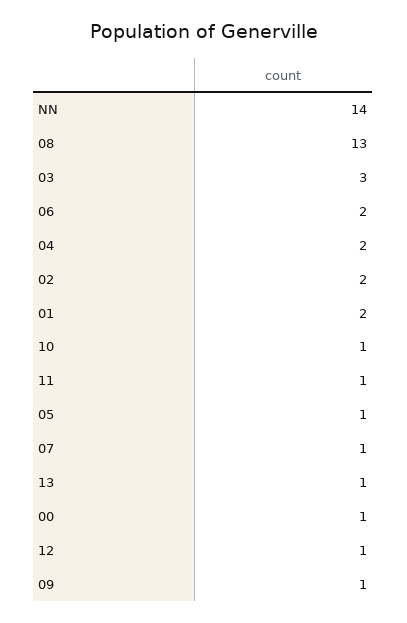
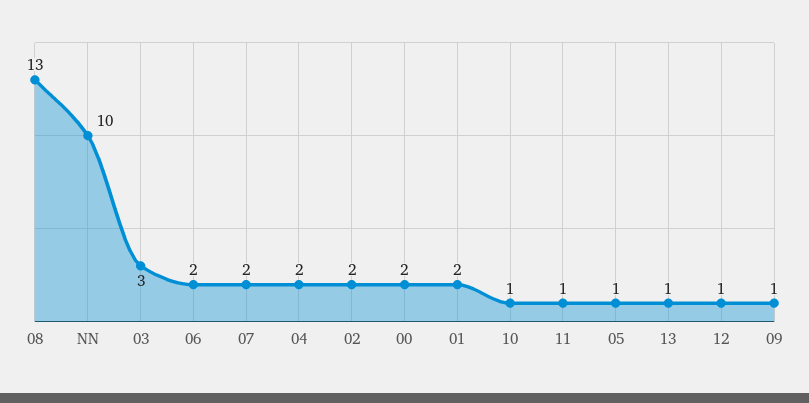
  {
-   "NN": 14,
+   "NN": 10,
    "08": 13,
    "03": 3,
    "06": 2,
    "04": 2,
    "02": 2,
    "01": 2,
    "10": 1,
    "11": 1,
    "05": 1,
-   "07": 1,
+   "07": 2,
    "13": 1,
-   "00": 1,
+   "00": 2,
    "12": 1,
    "09": 1
  }

